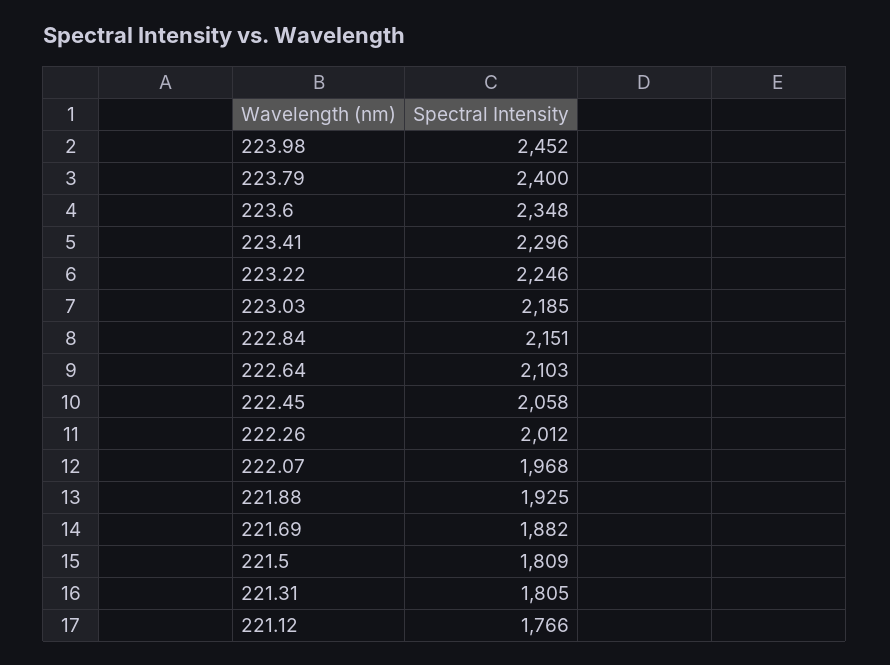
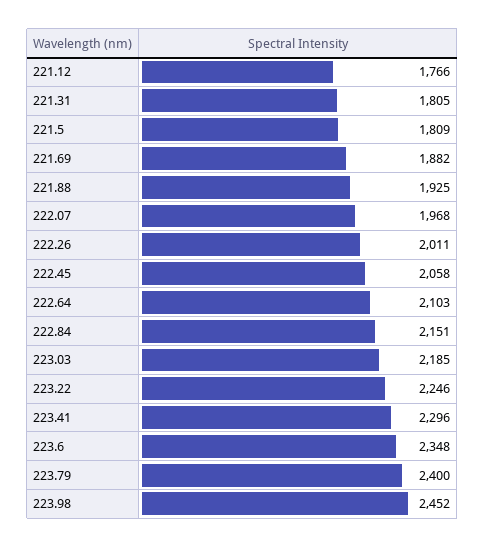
  {
    "223.98": 2452,
    "223.79": 2400,
    "223.6": 2348,
    "223.41": 2296,
    "223.22": 2246,
    "223.03": 2185,
    "222.84": 2151,
    "222.64": 2103,
    "222.45": 2058,
-   "222.26": 2012,
+   "222.26": 2011,
    "222.07": 1968,
    "221.88": 1925,
    "221.69": 1882,
    "221.5": 1809,
    "221.31": 1805,
    "221.12": 1766
  }

